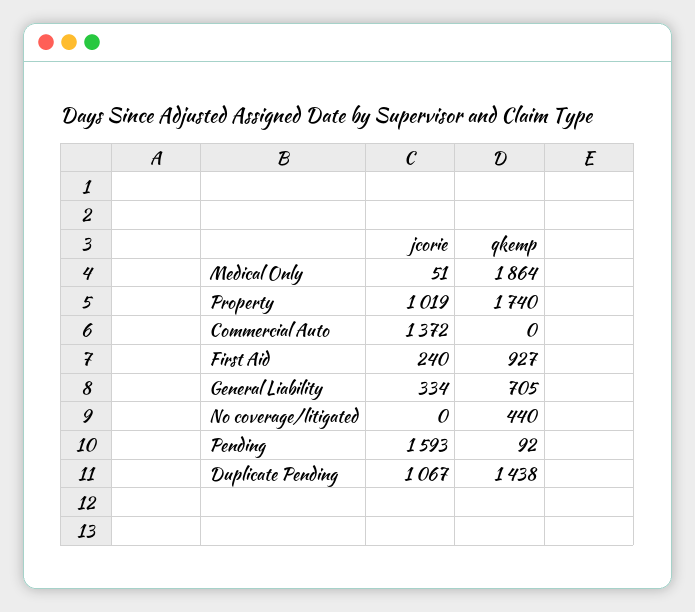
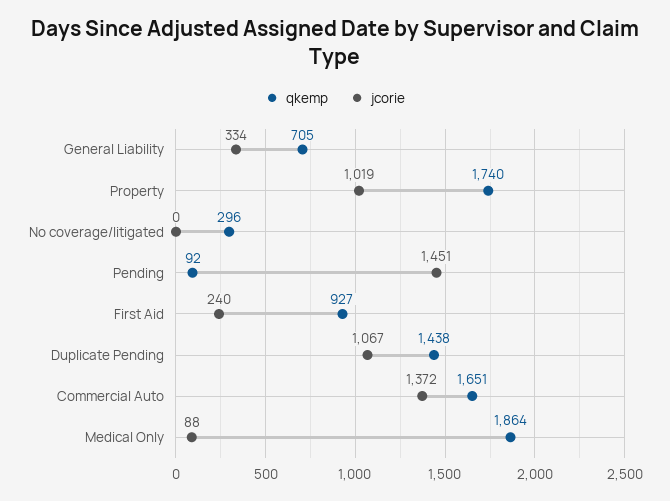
  {
    "jcorie": {
-     "Medical Only": 51,
+     "Medical Only": 88,
      "Property": 1019,
      "Commercial Auto": 1372,
      "First Aid": 240,
      "General Liability": 334,
      "No coverage/litigated": 0,
-     "Pending": 1593,
+     "Pending": 1451,
      "Duplicate Pending": 1067
    },
    "qkemp": {
      "Medical Only": 1864,
      "Property": 1740,
-     "Commercial Auto": 0,
+     "Commercial Auto": 1651,
      "First Aid": 927,
      "General Liability": 705,
-     "No coverage/litigated": 440,
+     "No coverage/litigated": 296,
      "Pending": 92,
      "Duplicate Pending": 1438
    }
  }

